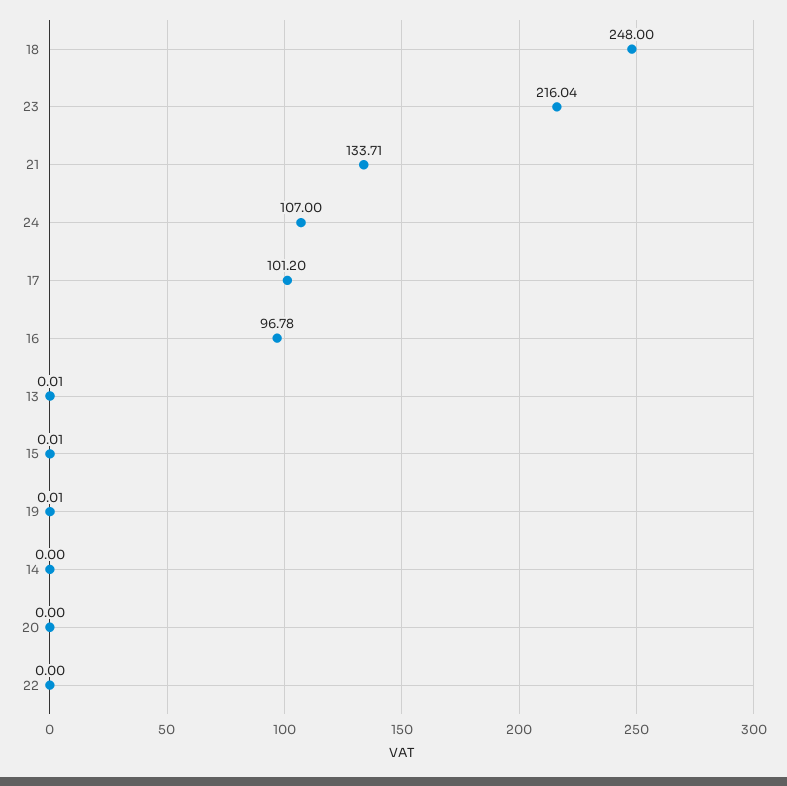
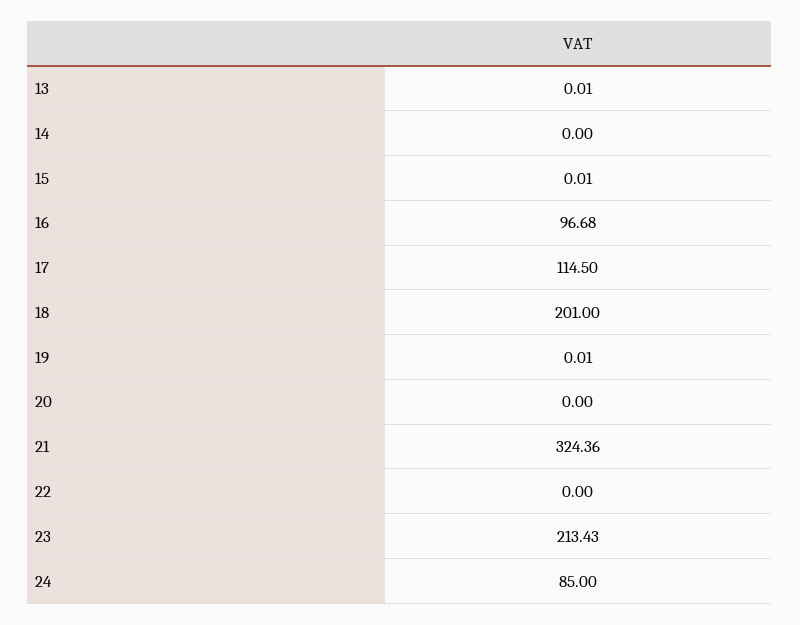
  {
-   "18": 248,
+   "18": 201,
-   "23": 216.04,
+   "23": 213.43,
-   "21": 133.71,
+   "21": 324.36,
-   "24": 107,
+   "24": 85,
-   "17": 101.2,
+   "17": 114.5,
-   "16": 96.78,
+   "16": 96.68,
    "13": 0.01,
    "15": 0.01,
    "19": 0.01,
    "14": 0,
    "20": 0,
    "22": 0
  }

